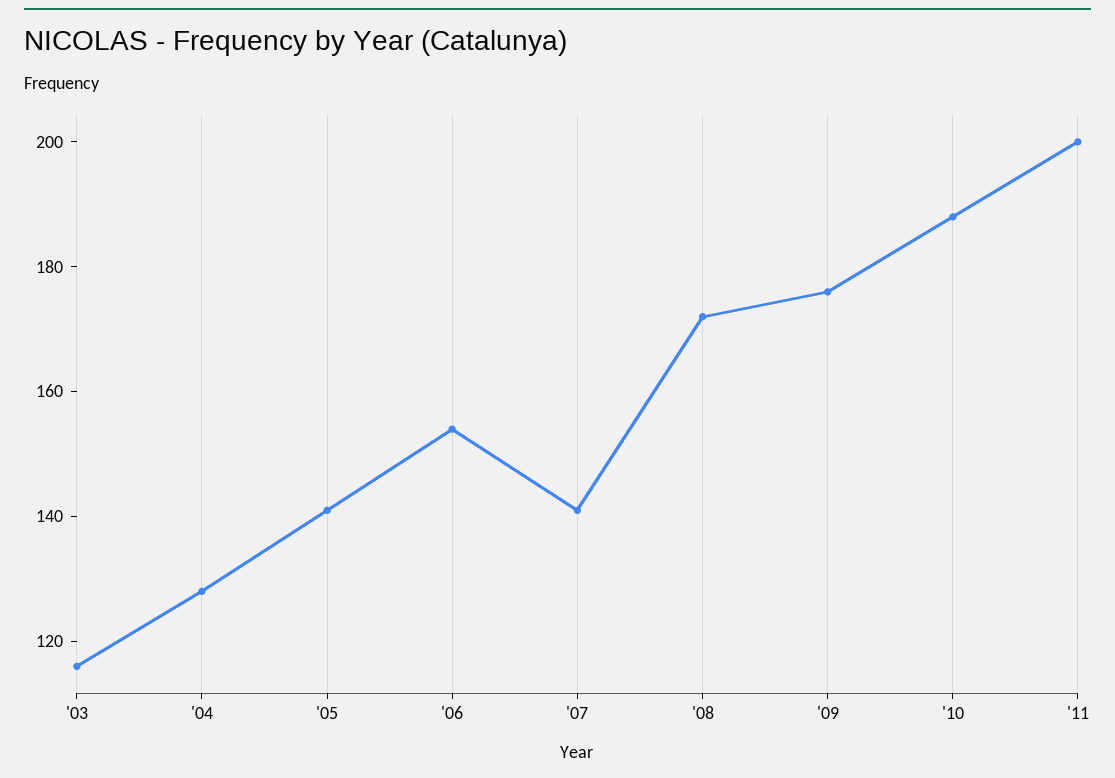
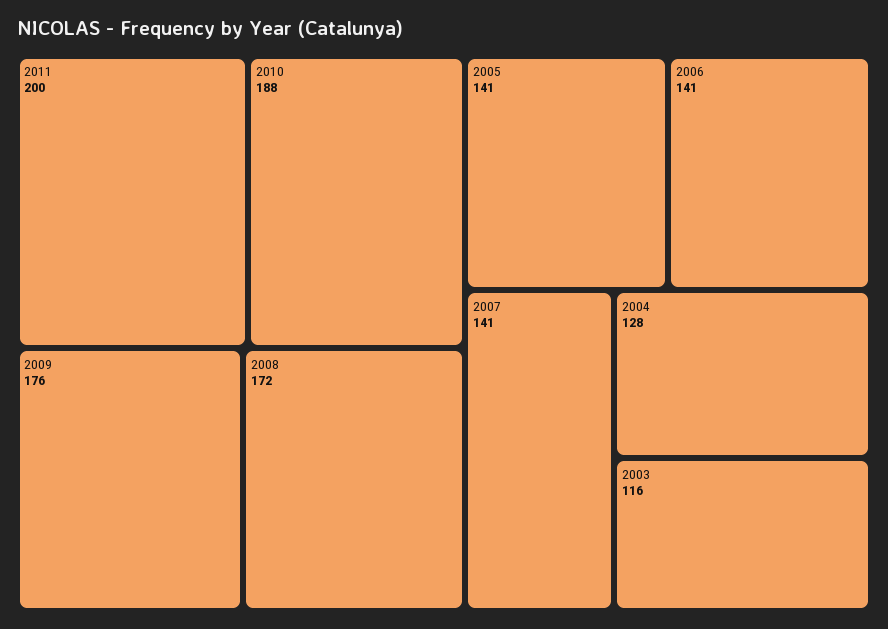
  {
    "'03": 116,
    "'04": 128,
    "'05": 141,
-   "'06": 155,
+   "'06": 141,
    "'07": 141,
    "'08": 172,
    "'09": 176,
    "'10": 188,
    "'11": 200
  }

